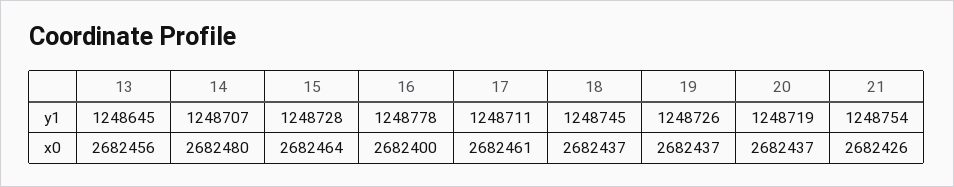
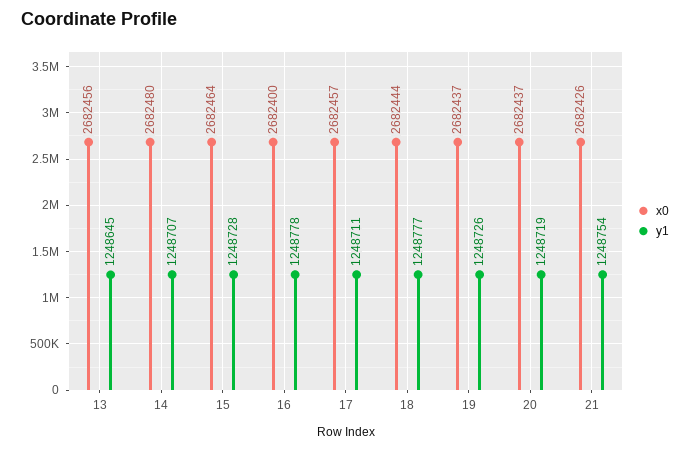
  {
    "y1": {
      "13": 1248645,
      "14": 1248707,
      "15": 1248728,
      "16": 1248778,
      "17": 1248711,
-     "18": 1248745,
+     "18": 1248777,
      "19": 1248726,
      "20": 1248719,
      "21": 1248754
    },
    "x0": {
      "13": 2682456,
      "14": 2682480,
      "15": 2682464,
      "16": 2682400,
-     "17": 2682461,
+     "17": 2682457,
-     "18": 2682437,
+     "18": 2682444,
      "19": 2682437,
      "20": 2682437,
      "21": 2682426
    }
  }

